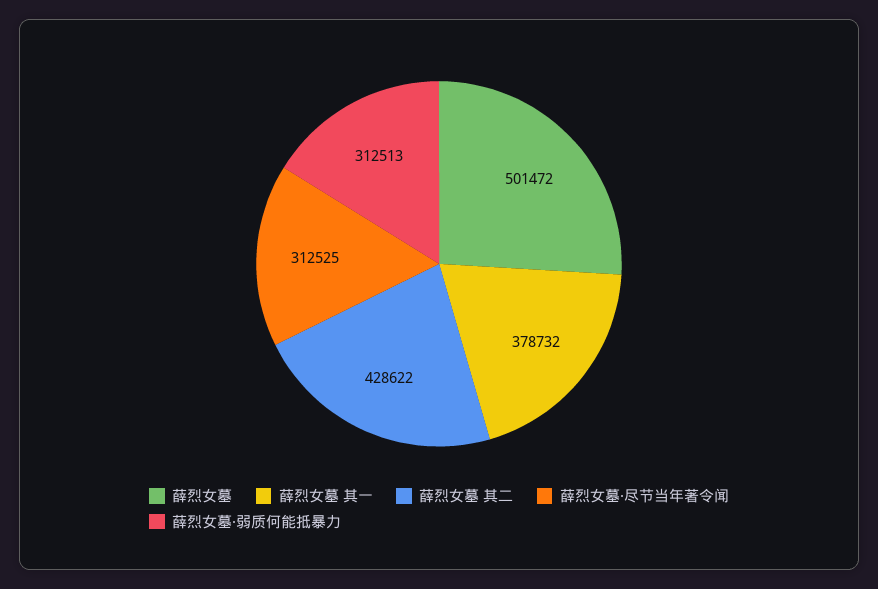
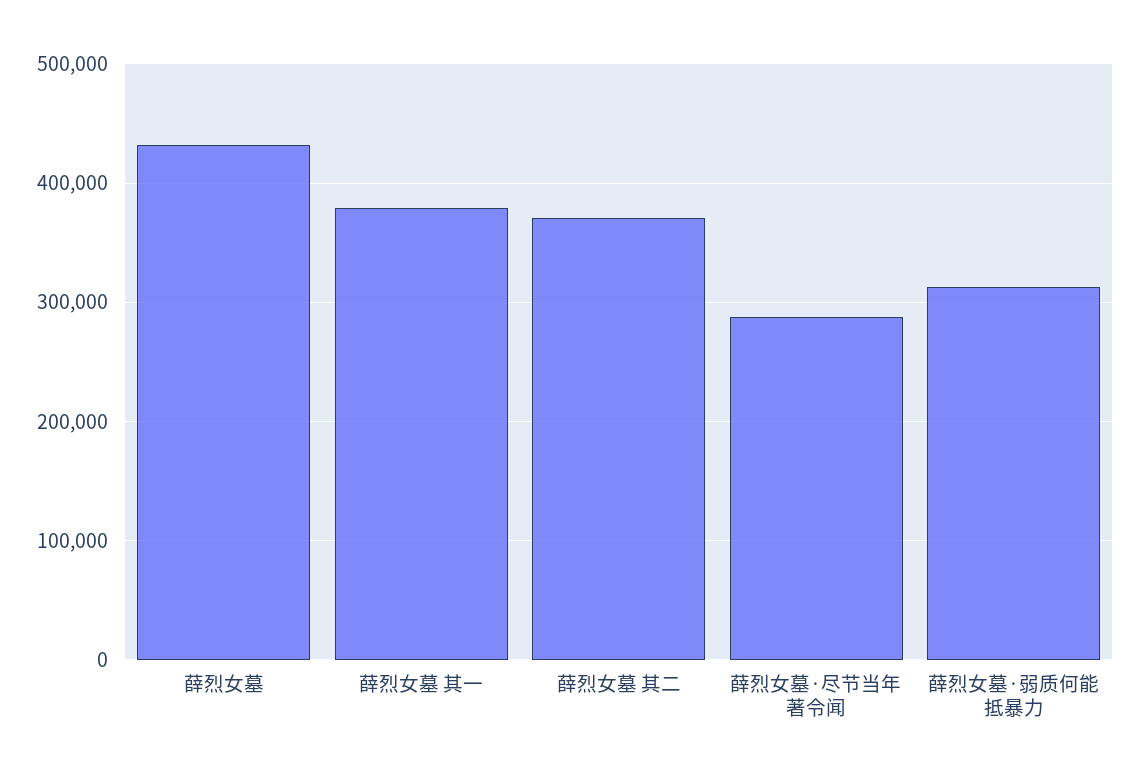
  {
-   "薛烈女墓": 501472,
+   "薛烈女墓": 430000,
    "薛烈女墓 其一": 378732,
-   "薛烈女墓 其二": 428622,
+   "薛烈女墓 其二": 370000,
-   "薛烈女墓·尽节当年著令闻": 312525,
+   "薛烈女墓·尽节当年著令闻": 290000,
    "薛烈女墓·弱质何能抵暴力": 312513
  }

